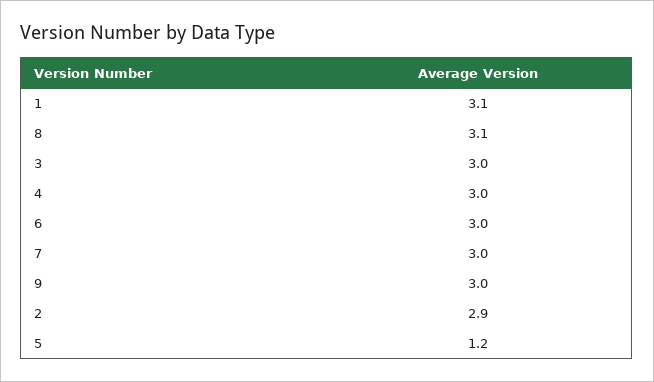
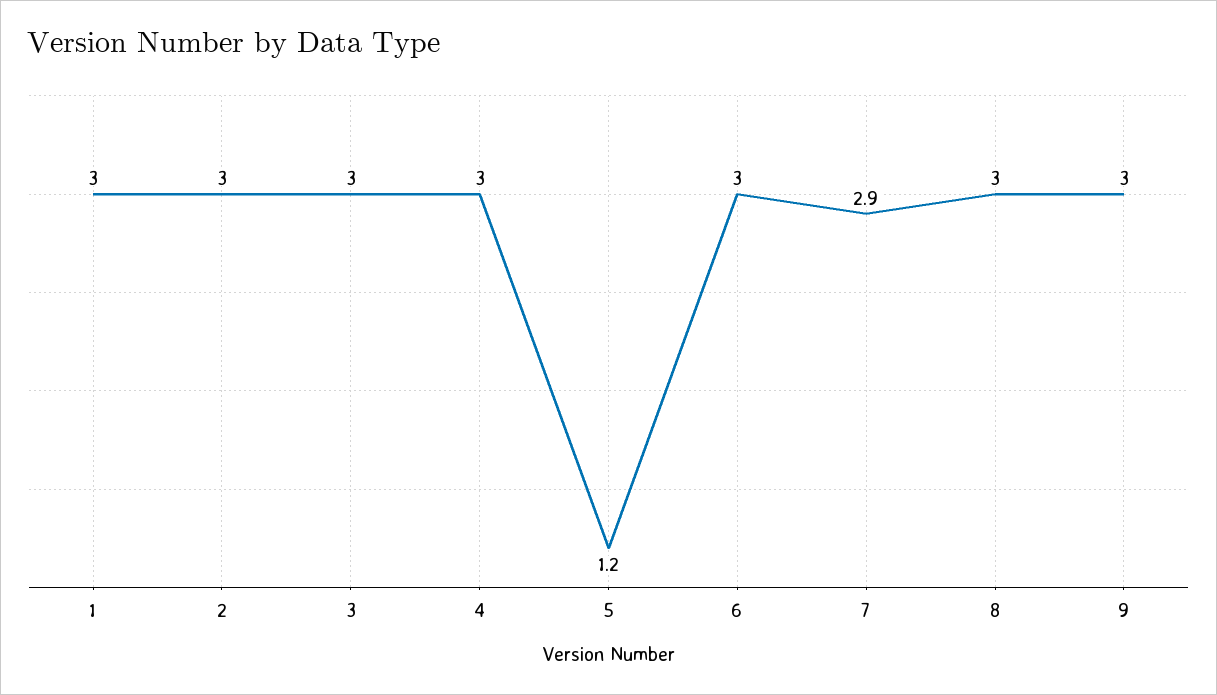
  {
-   "1": 3.1,
+   "1": 3,
-   "8": 3.1,
+   "8": 3,
    "3": 3,
    "4": 3,
    "6": 3,
-   "7": 3,
+   "7": 2.9,
    "9": 3,
-   "2": 2.9,
+   "2": 3,
    "5": 1.2
  }

